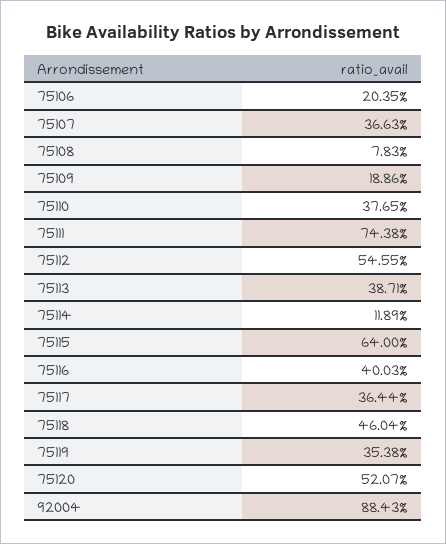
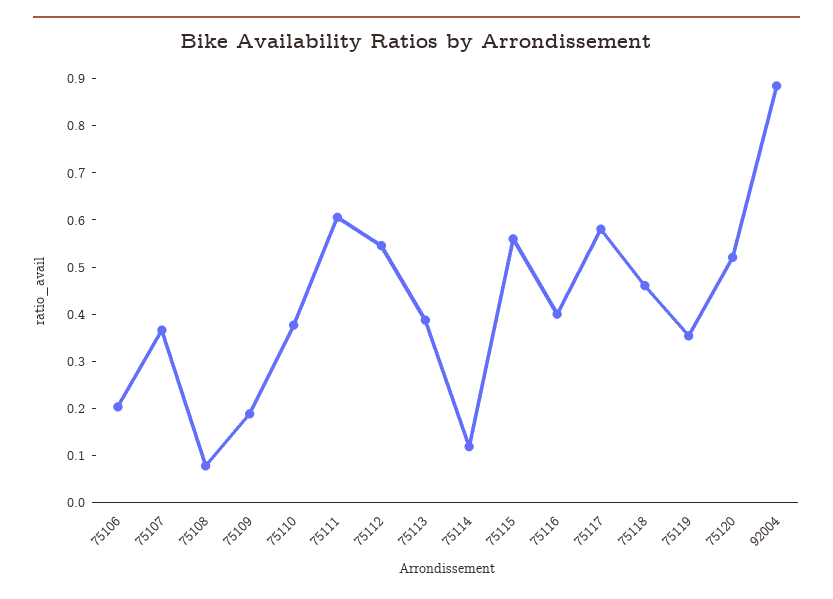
  {
    "75106": 0.2035,
    "75107": 0.3663,
    "75108": 0.0783,
    "75109": 0.1886,
    "75110": 0.3765,
-   "75111": 0.7438,
+   "75111": 0.6,
    "75112": 0.5455,
    "75113": 0.3871,
    "75114": 0.1189,
-   "75115": 0.64,
+   "75115": 0.56,
    "75116": 0.4003,
-   "75117": 0.3644,
+   "75117": 0.58,
    "75118": 0.4604,
    "75119": 0.3538,
    "75120": 0.5207,
    "92004": 0.8843
  }

